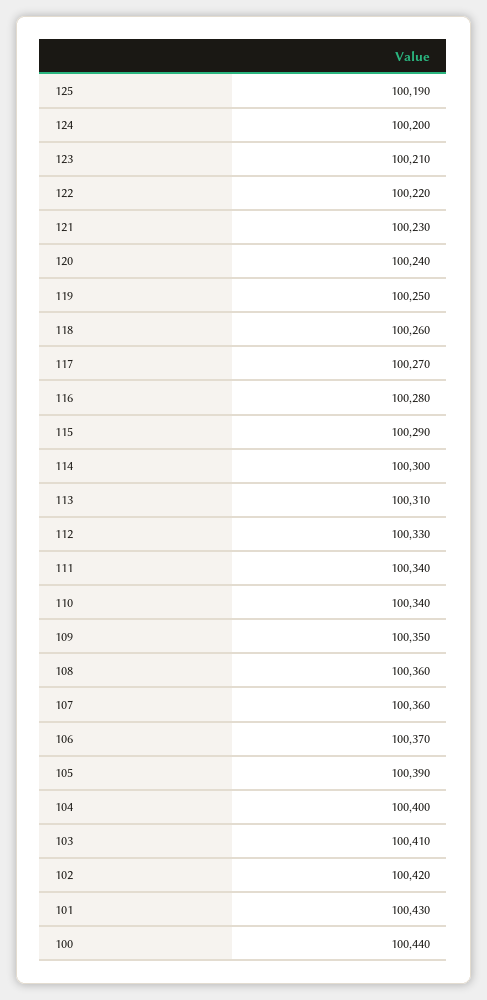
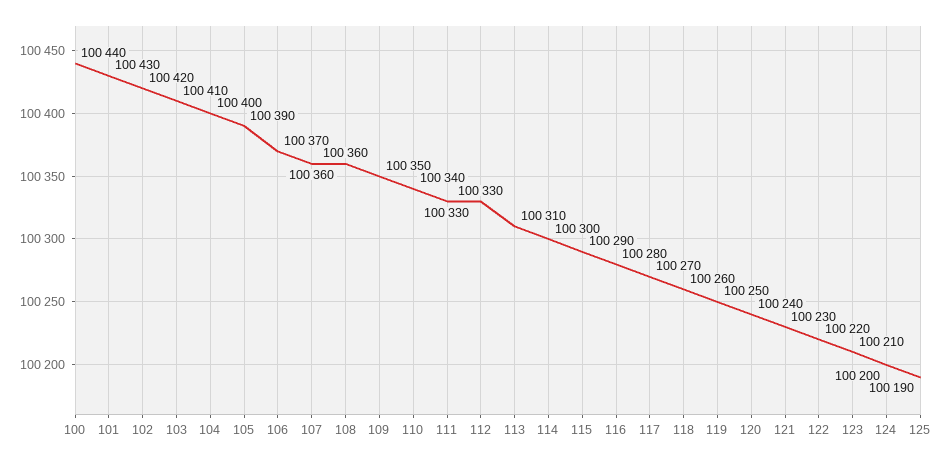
  {
    "125": 100190,
    "124": 100200,
    "123": 100210,
    "122": 100220,
    "121": 100230,
    "120": 100240,
    "119": 100250,
    "118": 100260,
    "117": 100270,
    "116": 100280,
    "115": 100290,
    "114": 100300,
    "113": 100310,
    "112": 100330,
-   "111": 100340,
+   "111": 100330,
    "110": 100340,
    "109": 100350,
    "108": 100360,
    "107": 100360,
    "106": 100370,
    "105": 100390,
    "104": 100400,
    "103": 100410,
    "102": 100420,
    "101": 100430,
    "100": 100440
  }

